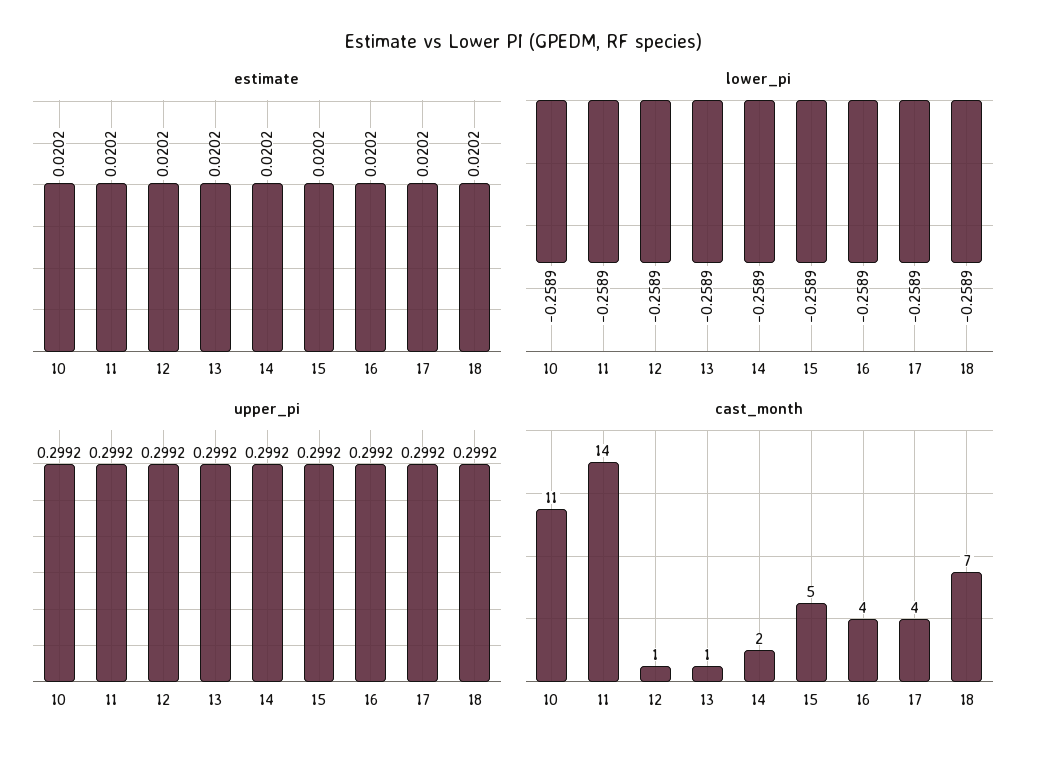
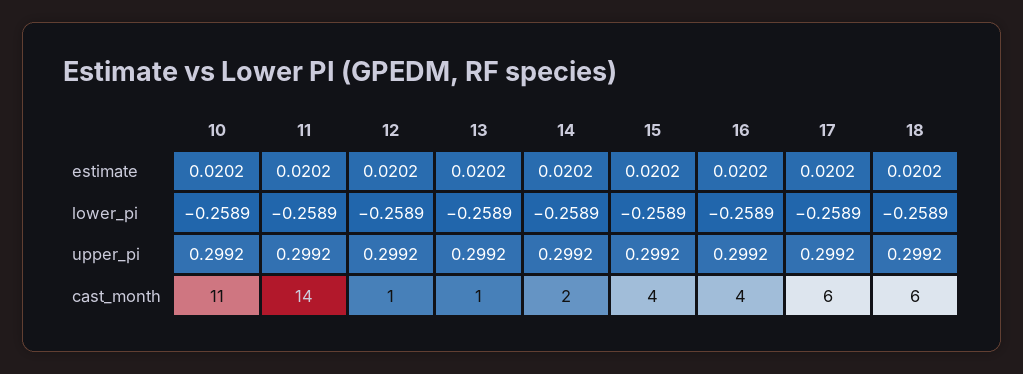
  {
    "estimate": {
      "10": 0.0202,
      "11": 0.0202,
      "12": 0.0202,
      "13": 0.0202,
      "14": 0.0202,
      "15": 0.0202,
      "16": 0.0202,
      "17": 0.0202,
      "18": 0.0202
    },
    "lower_pi": {
      "10": -0.2589,
      "11": -0.2589,
      "12": -0.2589,
      "13": -0.2589,
      "14": -0.2589,
      "15": -0.2589,
      "16": -0.2589,
      "17": -0.2589,
      "18": -0.2589
    },
    "upper_pi": {
      "10": 0.2992,
      "11": 0.2992,
      "12": 0.2992,
      "13": 0.2992,
      "14": 0.2992,
      "15": 0.2992,
      "16": 0.2992,
      "17": 0.2992,
      "18": 0.2992
    },
    "cast_month": {
      "10": 11,
      "11": 14,
      "12": 1,
      "13": 1,
      "14": 2,
-     "15": 5,
+     "15": 4,
      "16": 4,
-     "17": 4,
+     "17": 6,
-     "18": 7
+     "18": 6
    }
  }

